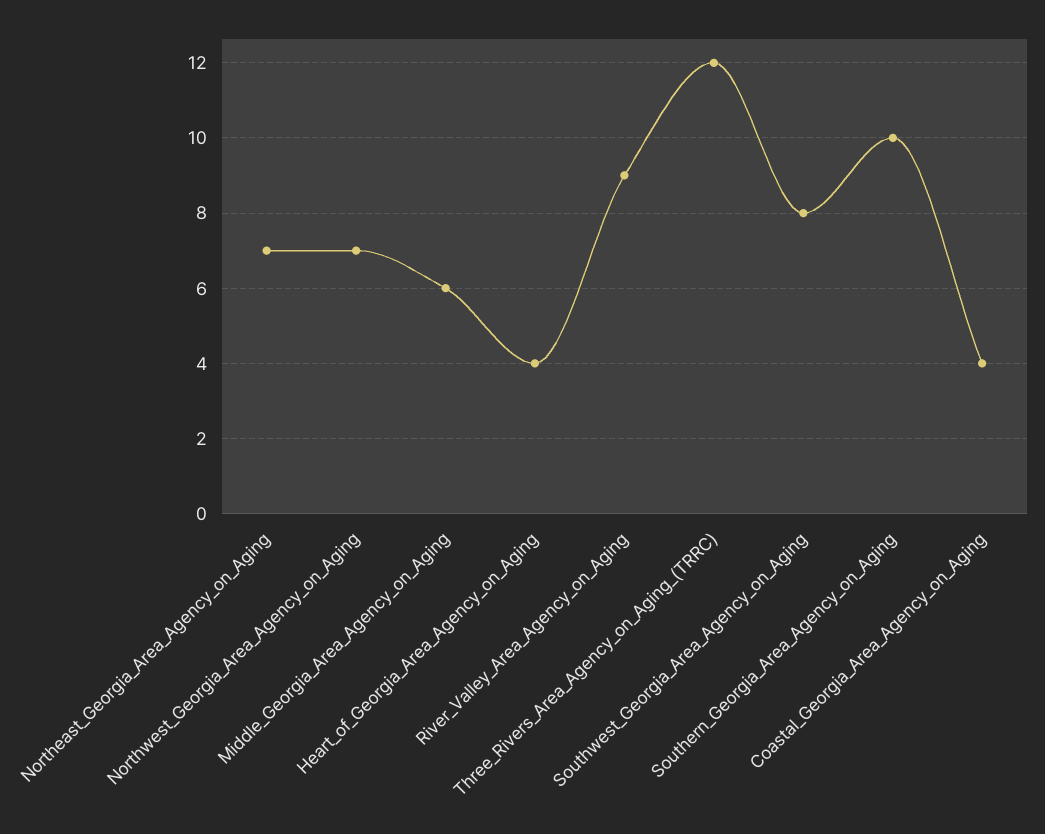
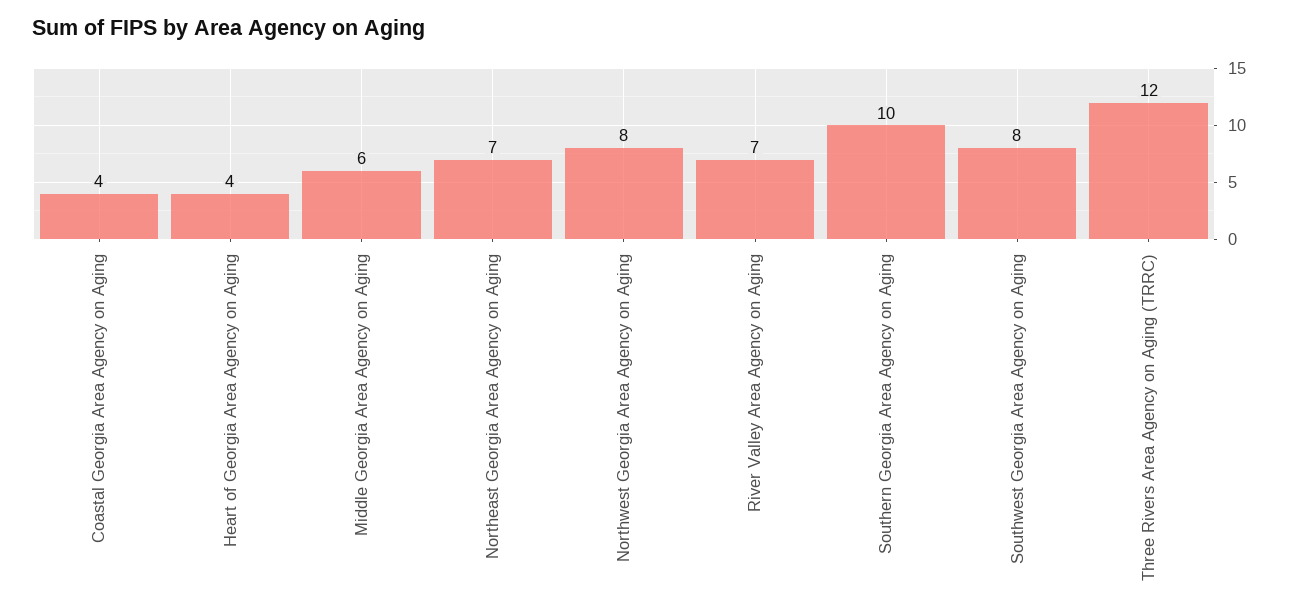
  {
    "Northeast_Georgia_Area_Agency_on_Aging": 7,
-   "Northwest_Georgia_Area_Agency_on_Aging": 7,
+   "Northwest_Georgia_Area_Agency_on_Aging": 8,
    "Middle_Georgia_Area_Agency_on_Aging": 6,
    "Heart_of_Georgia_Area_Agency_on_Aging": 4,
-   "River_Valley_Area_Agency_on_Aging": 9,
+   "River_Valley_Area_Agency_on_Aging": 7,
    "Three_Rivers_Area_Agency_on_Aging_(TRRC)": 12,
    "Southwest_Georgia_Area_Agency_on_Aging": 8,
    "Southern_Georgia_Area_Agency_on_Aging": 10,
    "Coastal_Georgia_Area_Agency_on_Aging": 4
  }

